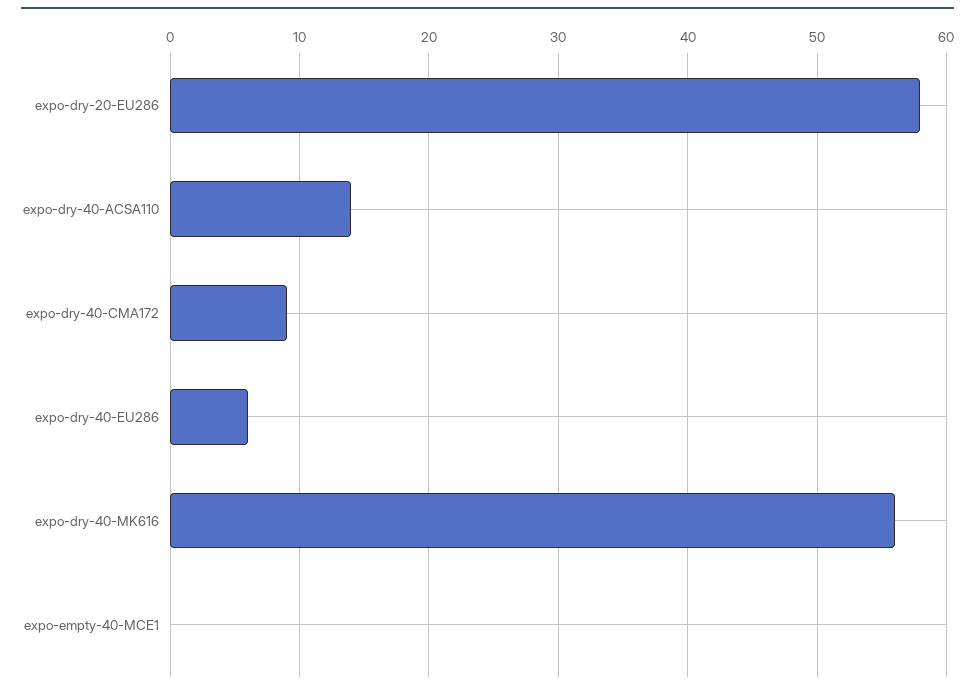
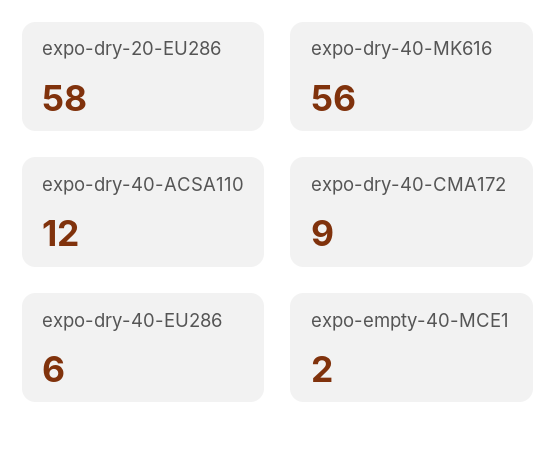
  {
    "expo-dry-20-EU286": 58,
-   "expo-dry-40-ACSA110": 14,
+   "expo-dry-40-ACSA110": 12,
    "expo-dry-40-CMA172": 9,
    "expo-dry-40-EU286": 6,
    "expo-dry-40-MK616": 56,
-   "expo-empty-40-MCE1": 0
+   "expo-empty-40-MCE1": 2
  }

